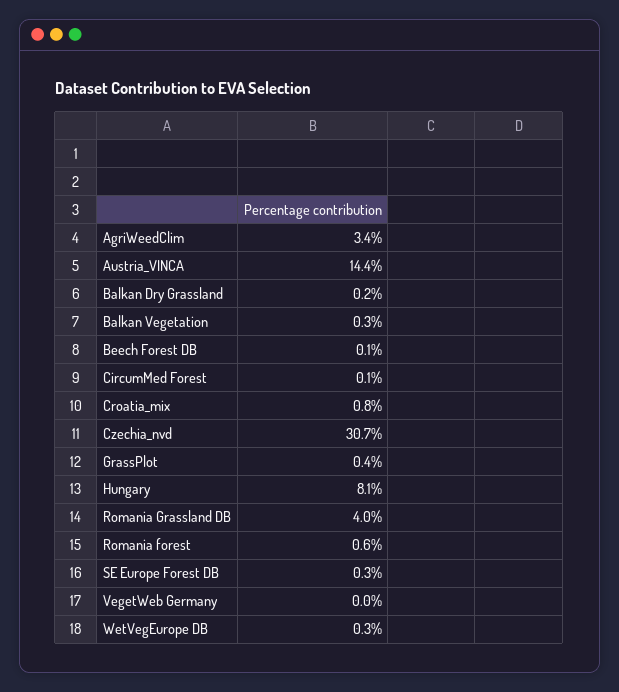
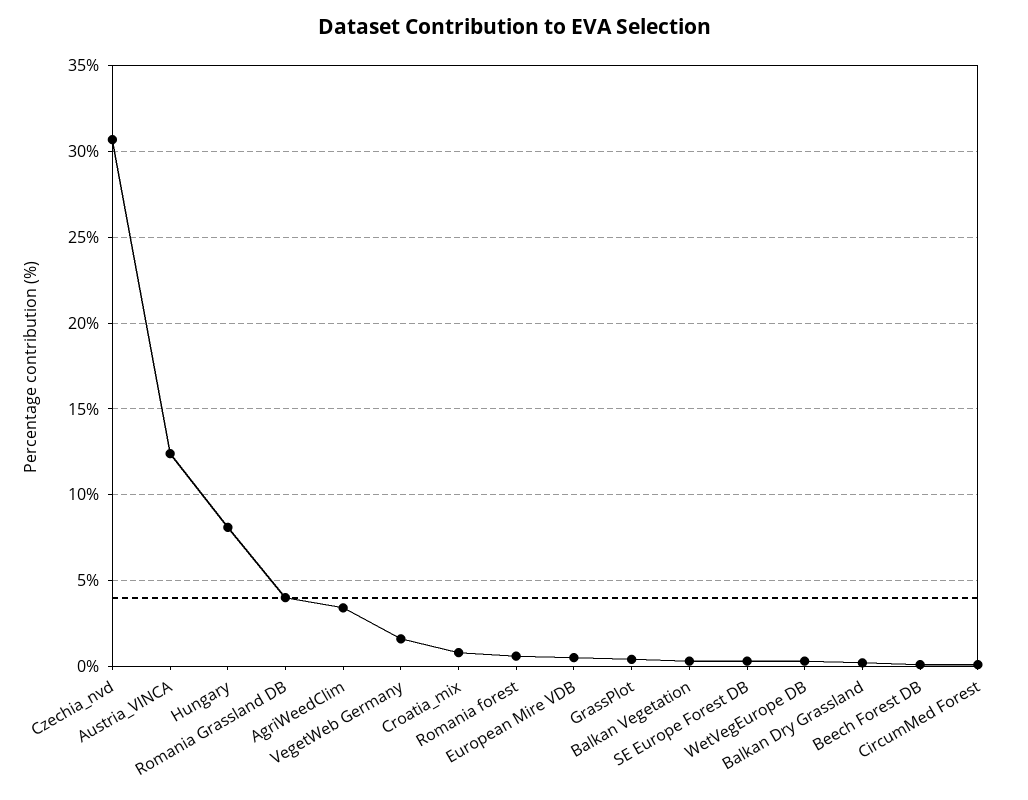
  {
    "AgriWeedClim": 3.4,
-   "Austria_VINCA": 14.4,
+   "Austria_VINCA": 12.5,
    "Balkan Dry Grassland": 0.2,
    "Balkan Vegetation": 0.3,
    "Beech Forest DB": 0.1,
    "CircumMed Forest": 0.1,
    "Croatia_mix": 0.8,
    "Czechia_nvd": 30.7,
    "GrassPlot": 0.4,
    "Hungary": 8.1,
    "Romania Grassland DB": 4,
    "Romania forest": 0.6,
    "SE Europe Forest DB": 0.3,
-   "VegetWeb Germany": 0,
+   "VegetWeb Germany": 1.5,
-   "WetVegEurope DB": 0.3
+   "WetVegEurope DB": 0.3,
+   "European Mire VDB": 0.5
  }

